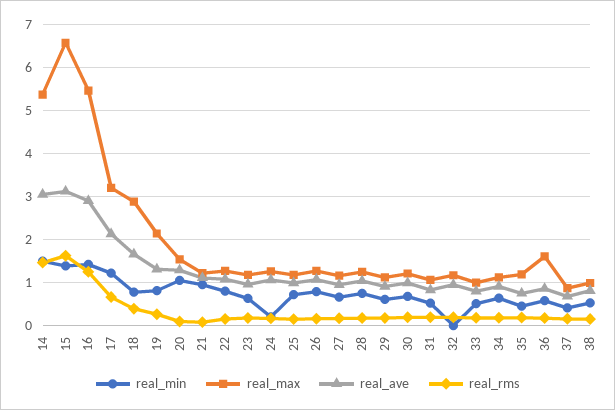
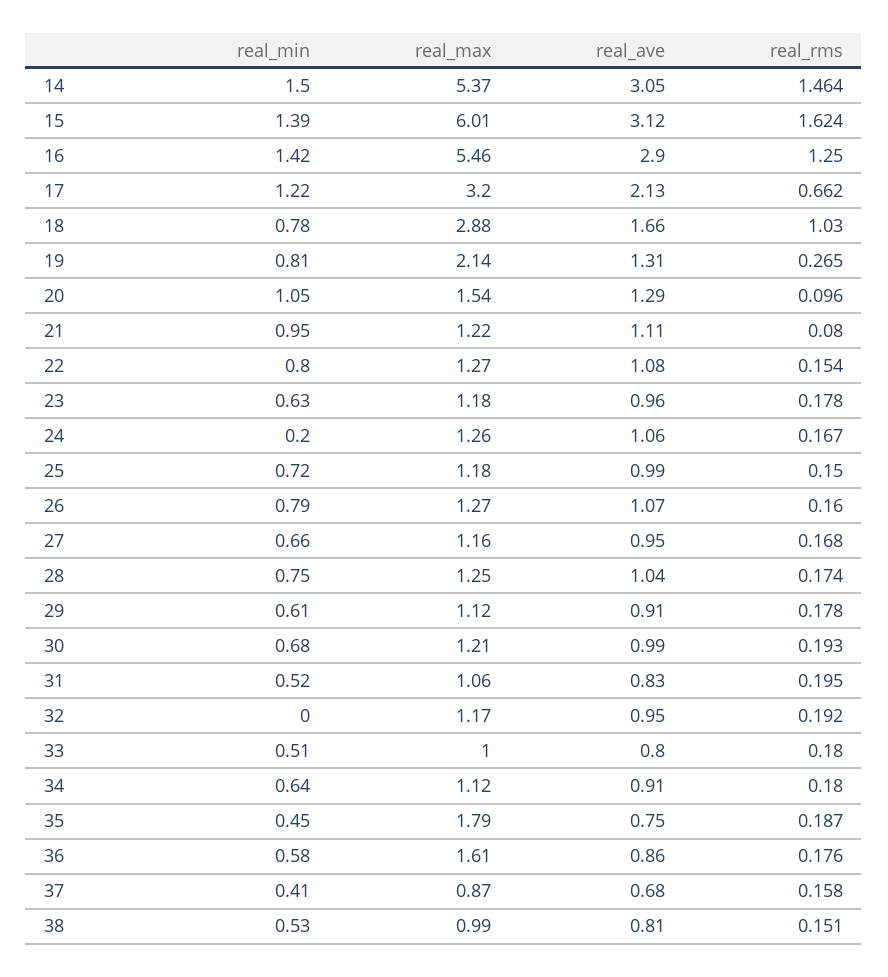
  {
    "real_min": {
      "14": 1.5,
      "15": 1.39,
      "16": 1.42,
      "17": 1.22,
      "18": 0.78,
      "19": 0.81,
      "20": 1.05,
      "21": 0.95,
      "22": 0.8,
      "23": 0.63,
      "24": 0.2,
      "25": 0.72,
      "26": 0.79,
      "27": 0.66,
      "28": 0.75,
      "29": 0.61,
      "30": 0.68,
      "31": 0.52,
      "32": 0,
      "33": 0.51,
      "34": 0.64,
      "35": 0.45,
      "36": 0.58,
      "37": 0.41,
      "38": 0.53
    },
    "real_max": {
      "14": 5.37,
-     "15": 6.6,
+     "15": 6.01,
      "16": 5.46,
      "17": 3.2,
      "18": 2.88,
      "19": 2.14,
      "20": 1.54,
      "21": 1.22,
      "22": 1.27,
      "23": 1.18,
      "24": 1.26,
      "25": 1.18,
      "26": 1.27,
      "27": 1.16,
      "28": 1.25,
      "29": 1.12,
      "30": 1.21,
      "31": 1.06,
      "32": 1.17,
      "33": 1,
      "34": 1.12,
-     "35": 1.2,
+     "35": 1.79,
      "36": 1.61,
      "37": 0.87,
      "38": 0.99
    },
    "real_ave": {
      "14": 3.05,
      "15": 3.12,
      "16": 2.9,
      "17": 2.13,
      "18": 1.66,
      "19": 1.31,
      "20": 1.29,
      "21": 1.11,
      "22": 1.08,
      "23": 0.96,
      "24": 1.06,
      "25": 0.99,
      "26": 1.07,
      "27": 0.95,
      "28": 1.04,
      "29": 0.91,
      "30": 0.99,
      "31": 0.83,
      "32": 0.95,
      "33": 0.8,
      "34": 0.91,
      "35": 0.75,
      "36": 0.86,
      "37": 0.68,
      "38": 0.81
    },
    "real_rms": {
      "14": 1.464,
      "15": 1.624,
      "16": 1.25,
      "17": 0.662,
-     "18": 0.4,
+     "18": 1.03,
      "19": 0.265,
      "20": 0.096,
      "21": 0.08,
      "22": 0.154,
      "23": 0.178,
      "24": 0.167,
      "25": 0.15,
      "26": 0.16,
      "27": 0.168,
      "28": 0.174,
      "29": 0.178,
      "30": 0.193,
      "31": 0.195,
      "32": 0.192,
      "33": 0.18,
      "34": 0.18,
      "35": 0.187,
      "36": 0.176,
      "37": 0.158,
      "38": 0.151
    }
  }

